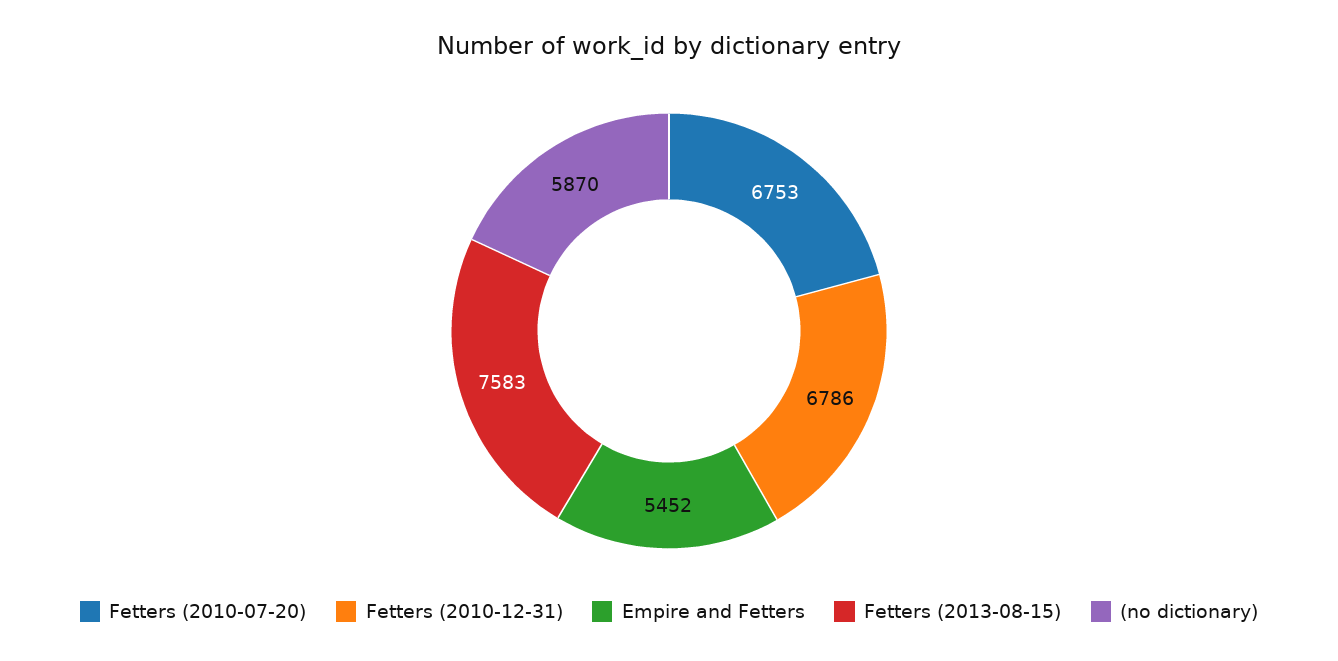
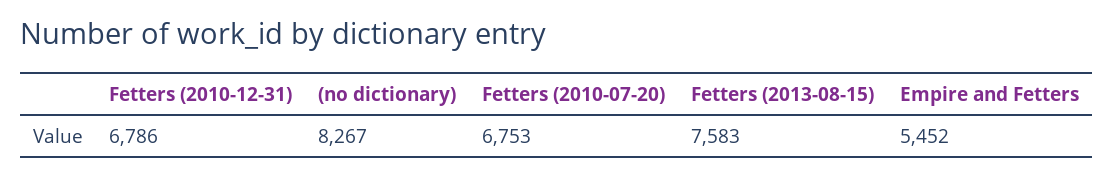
  {
    "Fetters (2010-07-20)": 6753,
    "Fetters (2010-12-31)": 6786,
    "Empire and Fetters": 5452,
    "Fetters (2013-08-15)": 7583,
-   "(no dictionary)": 5870
+   "(no dictionary)": 8267
  }

